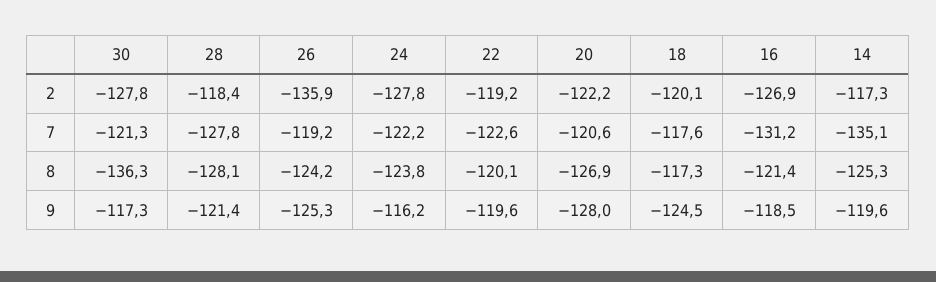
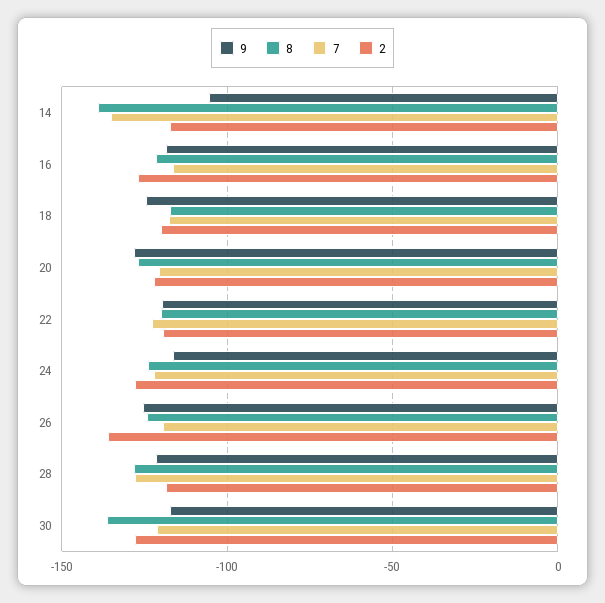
  {
    "2": {
      "30": -127.8,
      "28": -118.4,
      "26": -135.9,
      "24": -127.8,
      "22": -119.2,
      "20": -122.2,
      "18": -120.1,
      "16": -126.9,
      "14": -117.3
    },
    "7": {
      "30": -121.3,
      "28": -127.8,
      "26": -119.2,
      "24": -122.2,
      "22": -122.6,
      "20": -120.6,
      "18": -117.6,
-     "16": -131.2,
+     "16": -115,
      "14": -135.1
    },
    "8": {
      "30": -136.3,
      "28": -128.1,
      "26": -124.2,
      "24": -123.8,
      "22": -120.1,
      "20": -126.9,
      "18": -117.3,
      "16": -121.4,
-     "14": -125.3
+     "14": -140
    },
    "9": {
      "30": -117.3,
      "28": -121.4,
      "26": -125.3,
      "24": -116.2,
      "22": -119.6,
      "20": -128,
      "18": -124.5,
      "16": -118.5,
-     "14": -119.6
+     "14": -105
    }
  }

